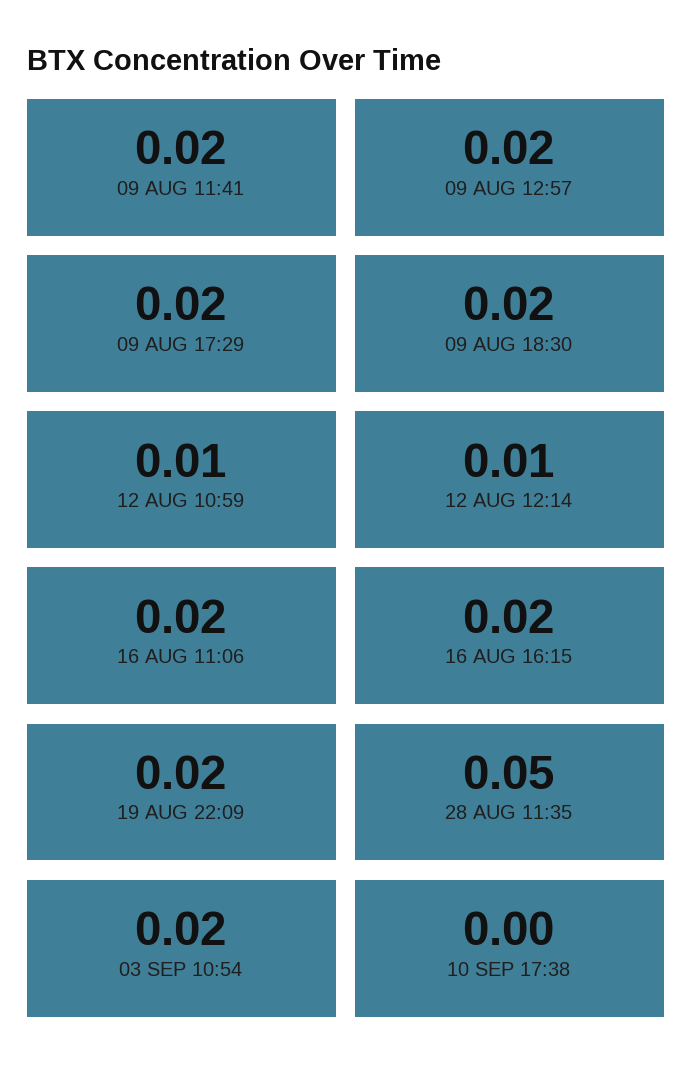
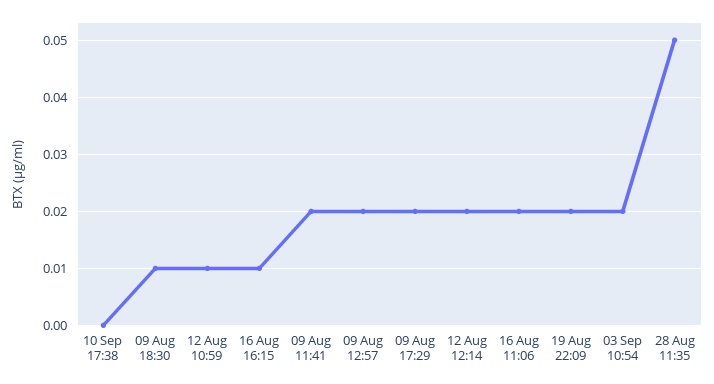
  {
    "09 AUG 11:41": 0.02,
    "09 AUG 12:57": 0.02,
    "09 AUG 17:29": 0.02,
-   "09 AUG 18:30": 0.02,
+   "09 AUG 18:30": 0.01,
    "12 AUG 10:59": 0.01,
-   "12 AUG 12:14": 0.01,
+   "12 AUG 12:14": 0.02,
    "16 AUG 11:06": 0.02,
-   "16 AUG 16:15": 0.02,
+   "16 AUG 16:15": 0.01,
    "19 AUG 22:09": 0.02,
    "28 AUG 11:35": 0.05,
    "03 SEP 10:54": 0.02,
    "10 SEP 17:38": 0
  }

